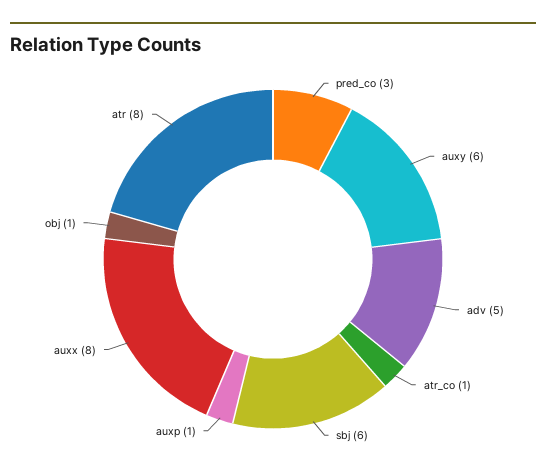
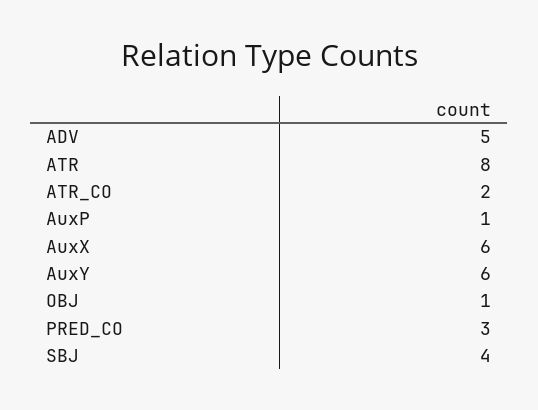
  {
    "pred_co": 3,
    "auxy": 6,
    "adv": 5,
-   "atr_co": 1,
+   "atr_co": 2,
-   "sbj": 6,
+   "sbj": 4,
    "auxp": 1,
-   "auxx": 8,
+   "auxx": 6,
    "obj": 1,
    "atr": 8
  }

